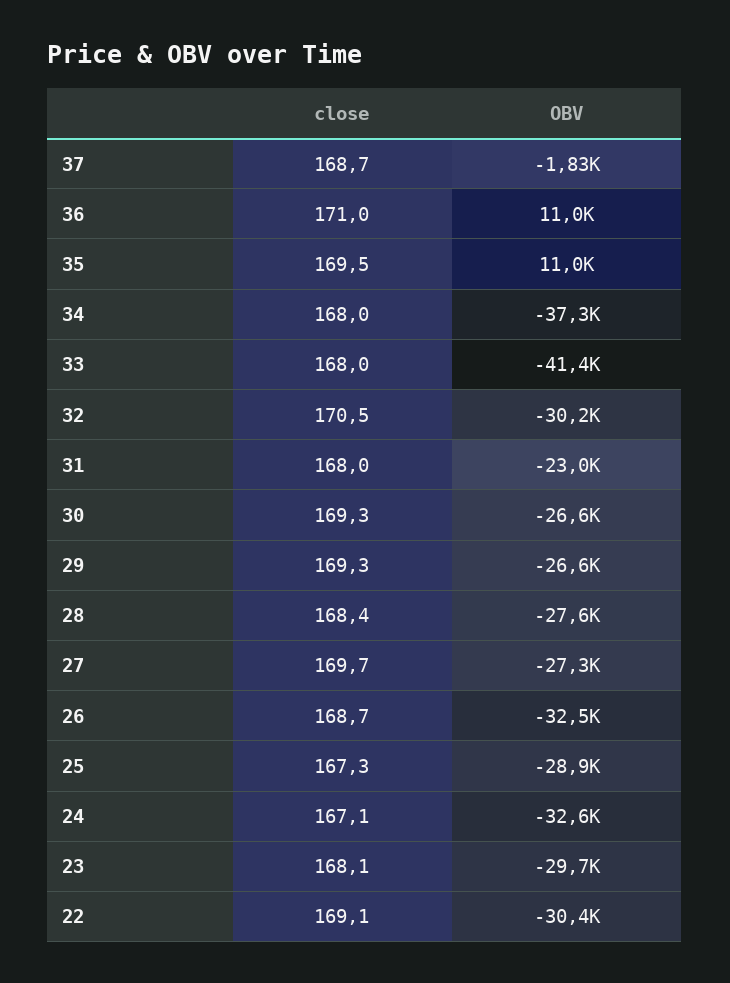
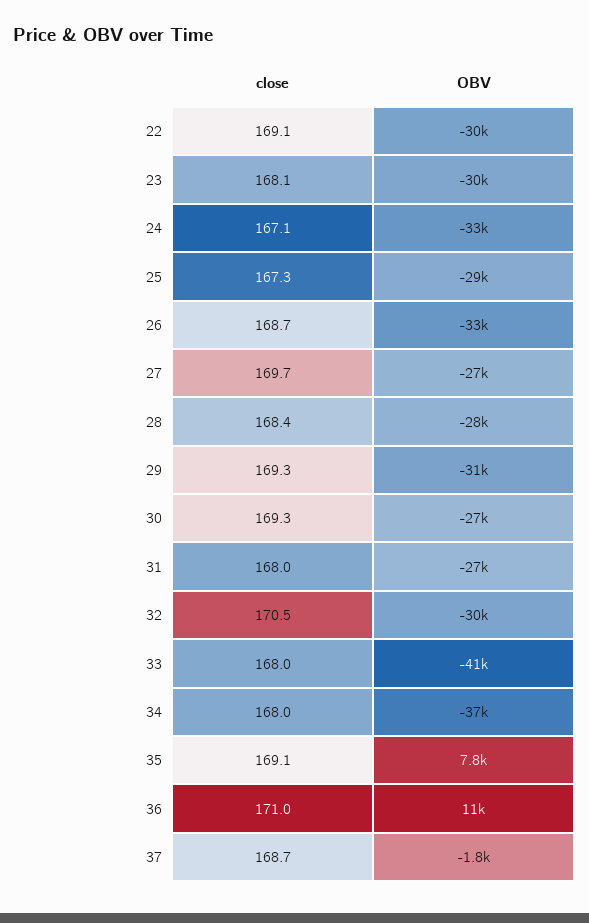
  {
    "close": {
      "37": 168.7,
      "36": 171,
-     "35": 169.5,
+     "35": 169.1,
      "34": 168,
      "33": 168,
      "32": 170.5,
      "31": 168,
      "30": 169.3,
      "29": 169.3,
      "28": 168.4,
      "27": 169.7,
      "26": 168.7,
      "25": 167.3,
      "24": 167.1,
      "23": 168.1,
      "22": 169.1
    },
    "OBV": {
      "37": -1830,
      "36": 11000,
-     "35": 11000,
+     "35": 7800,
      "34": -37300,
      "33": -41400,
      "32": -30200,
-     "31": -23000,
+     "31": -27000,
      "30": -26600,
-     "29": -26600,
+     "29": -31000,
      "28": -27600,
      "27": -27300,
      "26": -32500,
      "25": -28900,
      "24": -32600,
      "23": -29700,
      "22": -30400
    }
  }

